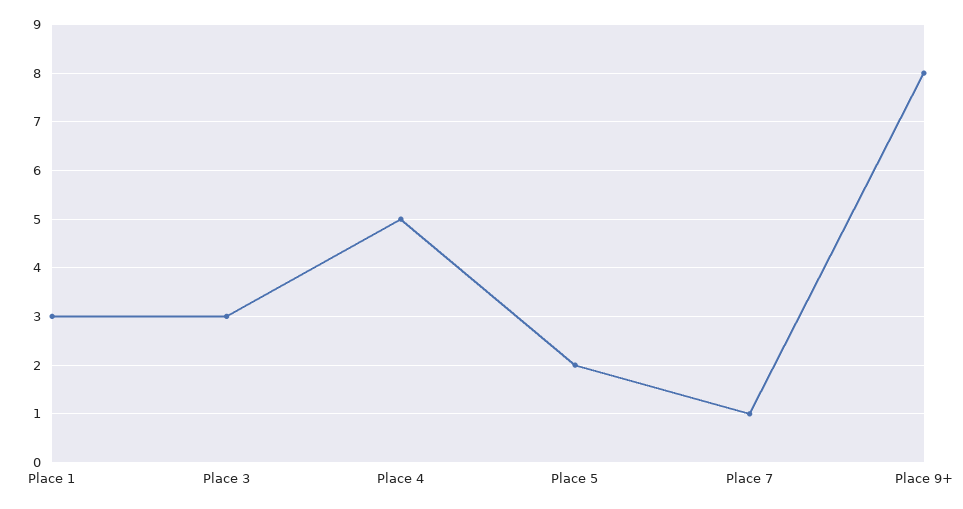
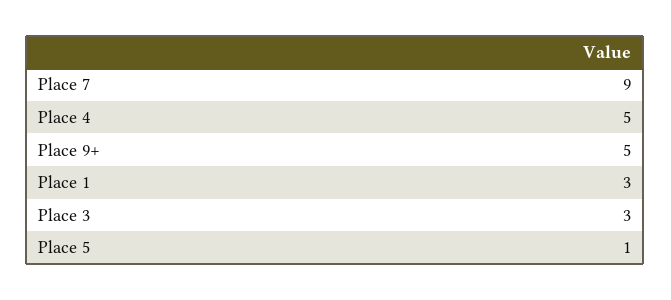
  {
    "Place 1": 3,
    "Place 3": 3,
    "Place 4": 5,
-   "Place 5": 2,
+   "Place 5": 1,
-   "Place 7": 1,
+   "Place 7": 9,
-   "Place 9+": 8
+   "Place 9+": 5
  }

